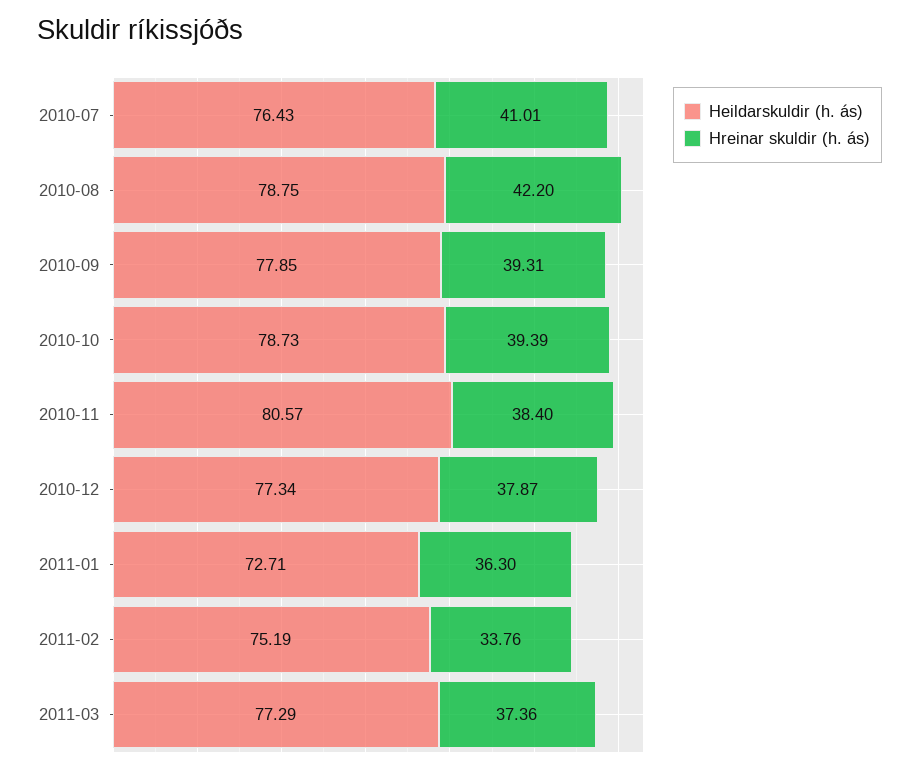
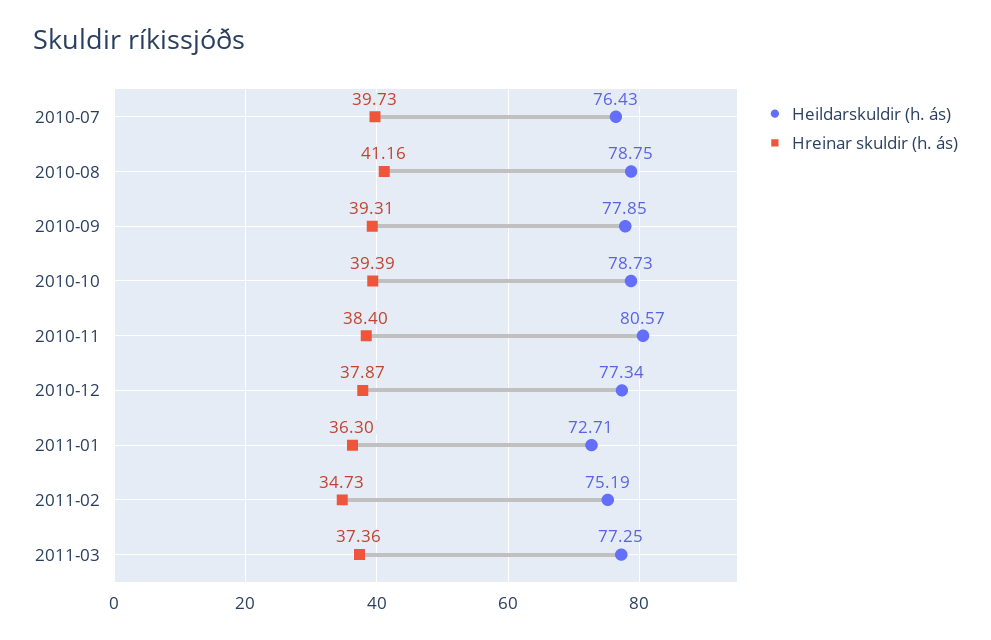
  {
    "Heildarskuldir (h. ás)": {
      "2010-07": 76.43,
      "2010-08": 78.75,
      "2010-09": 77.85,
      "2010-10": 78.73,
      "2010-11": 80.57,
      "2010-12": 77.34,
      "2011-01": 72.71,
      "2011-02": 75.19,
-     "2011-03": 77.29
+     "2011-03": 77.25
    },
    "Hreinar skuldir (h. ás)": {
-     "2010-07": 41.01,
+     "2010-07": 39.73,
-     "2010-08": 42.2,
+     "2010-08": 41.16,
      "2010-09": 39.31,
      "2010-10": 39.39,
      "2010-11": 38.4,
      "2010-12": 37.87,
      "2011-01": 36.3,
-     "2011-02": 33.76,
+     "2011-02": 34.73,
      "2011-03": 37.36
    }
  }

